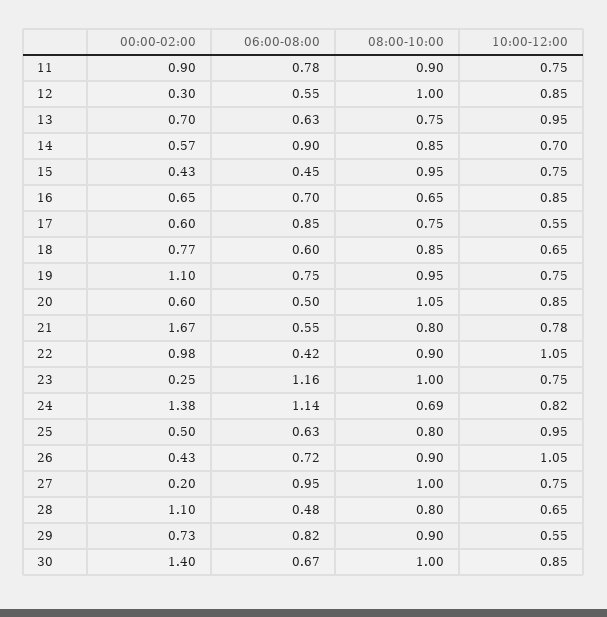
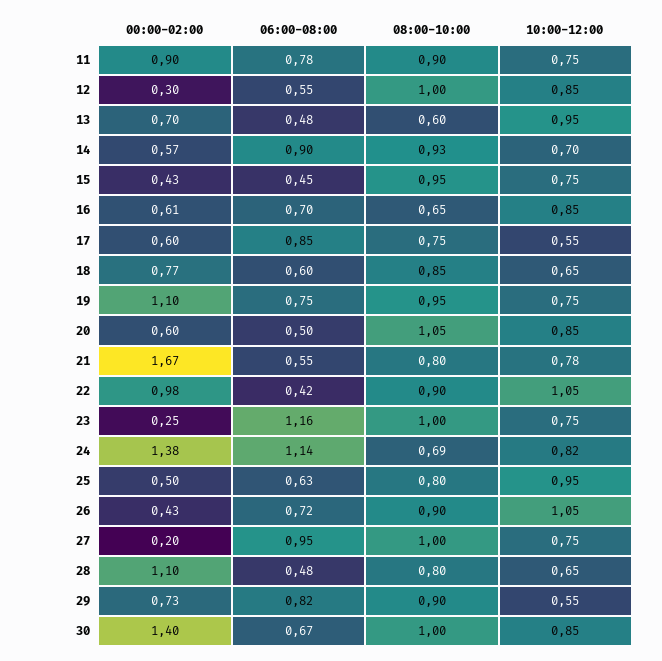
  {
    "00:00-02:00": {
      "11": 0.9,
      "12": 0.3,
      "13": 0.7,
      "14": 0.57,
      "15": 0.43,
-     "16": 0.65,
+     "16": 0.61,
      "17": 0.6,
      "18": 0.77,
      "19": 1.1,
      "20": 0.6,
      "21": 1.67,
      "22": 0.98,
      "23": 0.25,
      "24": 1.38,
      "25": 0.5,
      "26": 0.43,
      "27": 0.2,
      "28": 1.1,
      "29": 0.73,
      "30": 1.4
    },
    "06:00-08:00": {
      "11": 0.78,
      "12": 0.55,
-     "13": 0.63,
+     "13": 0.48,
      "14": 0.9,
      "15": 0.45,
      "16": 0.7,
      "17": 0.85,
      "18": 0.6,
      "19": 0.75,
      "20": 0.5,
      "21": 0.55,
      "22": 0.42,
      "23": 1.16,
      "24": 1.14,
      "25": 0.63,
      "26": 0.72,
      "27": 0.95,
      "28": 0.48,
      "29": 0.82,
      "30": 0.67
    },
    "08:00-10:00": {
      "11": 0.9,
      "12": 1,
-     "13": 0.75,
+     "13": 0.6,
-     "14": 0.85,
+     "14": 0.93,
      "15": 0.95,
      "16": 0.65,
      "17": 0.75,
      "18": 0.85,
      "19": 0.95,
      "20": 1.05,
      "21": 0.8,
      "22": 0.9,
      "23": 1,
      "24": 0.69,
      "25": 0.8,
      "26": 0.9,
      "27": 1,
      "28": 0.8,
      "29": 0.9,
      "30": 1
    },
    "10:00-12:00": {
      "11": 0.75,
      "12": 0.85,
      "13": 0.95,
      "14": 0.7,
      "15": 0.75,
      "16": 0.85,
      "17": 0.55,
      "18": 0.65,
      "19": 0.75,
      "20": 0.85,
      "21": 0.78,
      "22": 1.05,
      "23": 0.75,
      "24": 0.82,
      "25": 0.95,
      "26": 1.05,
      "27": 0.75,
      "28": 0.65,
      "29": 0.55,
      "30": 0.85
    }
  }

